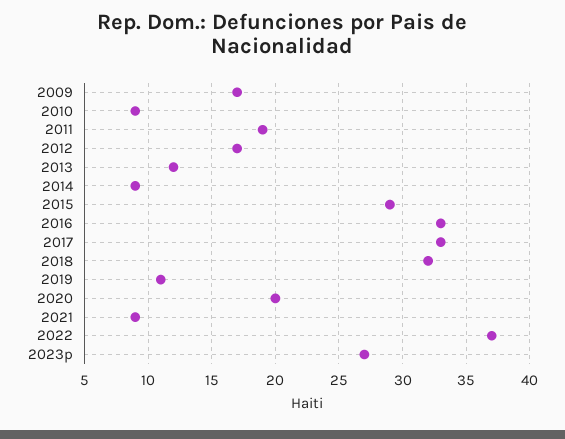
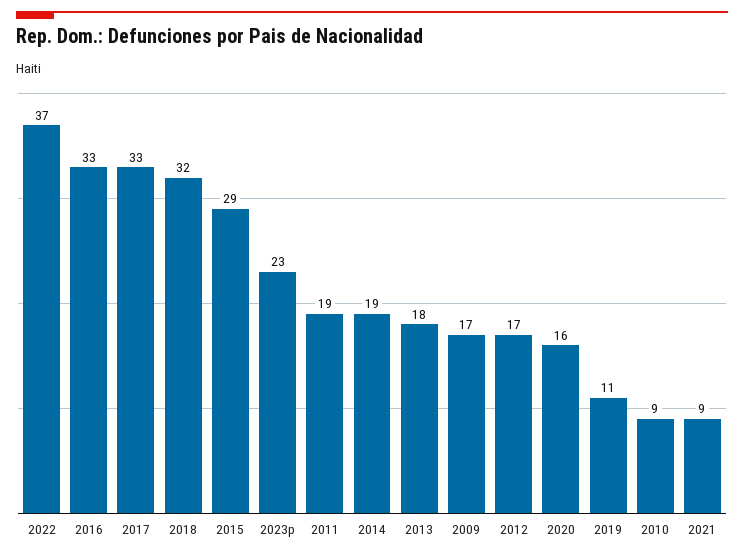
  {
    "2009": 17,
    "2010": 9,
    "2011": 19,
    "2012": 17,
-   "2013": 12,
+   "2013": 18,
-   "2014": 9,
+   "2014": 19,
    "2015": 29,
    "2016": 33,
    "2017": 33,
    "2018": 32,
    "2019": 11,
-   "2020": 20,
+   "2020": 16,
    "2021": 9,
    "2022": 37,
-   "2023p": 27
+   "2023p": 23
  }

